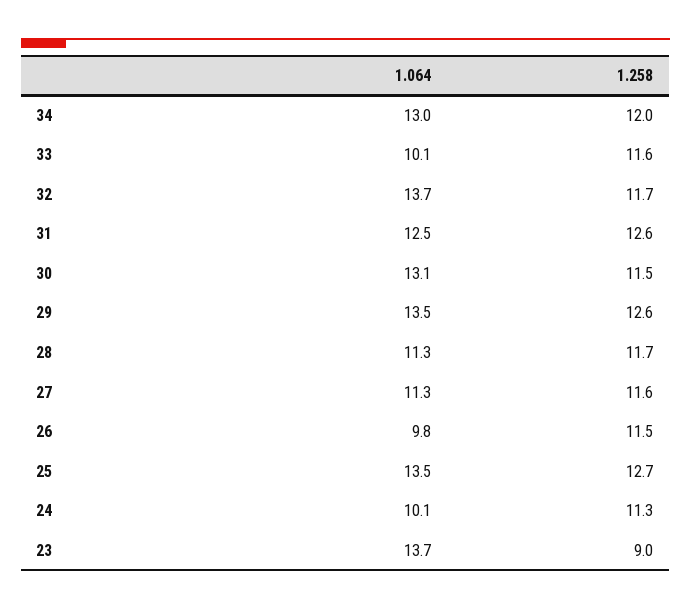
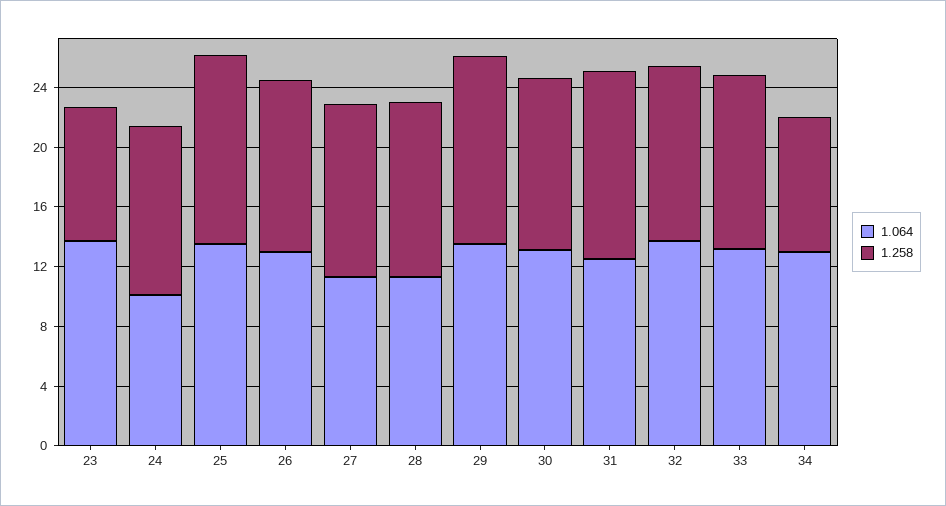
  {
    "1.064": {
      "34": 13,
-     "33": 10.1,
+     "33": 13,
      "32": 13.7,
      "31": 12.5,
      "30": 13.1,
      "29": 13.5,
      "28": 11.3,
      "27": 11.3,
-     "26": 9.8,
+     "26": 13,
      "25": 13.5,
      "24": 10.1,
      "23": 13.7
    },
    "1.258": {
-     "34": 12,
+     "34": 9,
      "33": 11.6,
      "32": 11.7,
      "31": 12.6,
      "30": 11.5,
      "29": 12.6,
      "28": 11.7,
      "27": 11.6,
      "26": 11.5,
      "25": 12.7,
      "24": 11.3,
      "23": 9
    }
  }

